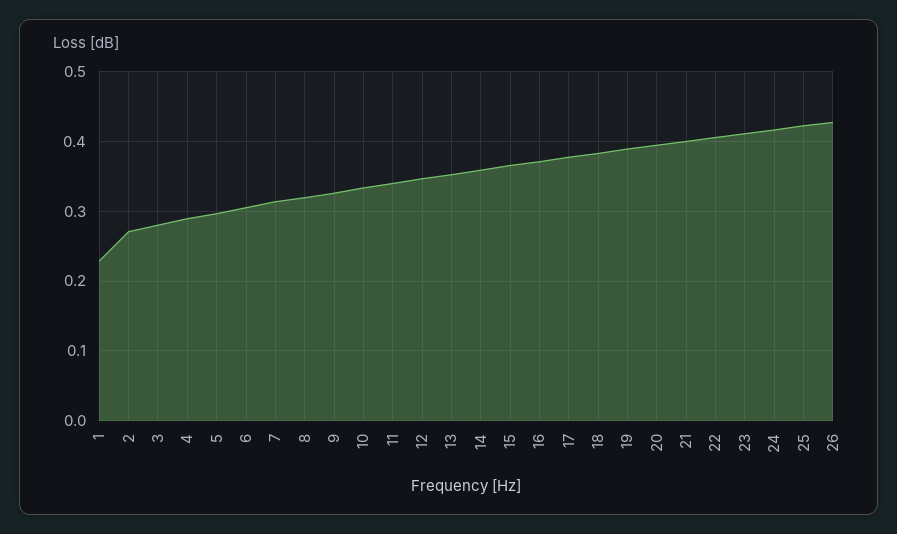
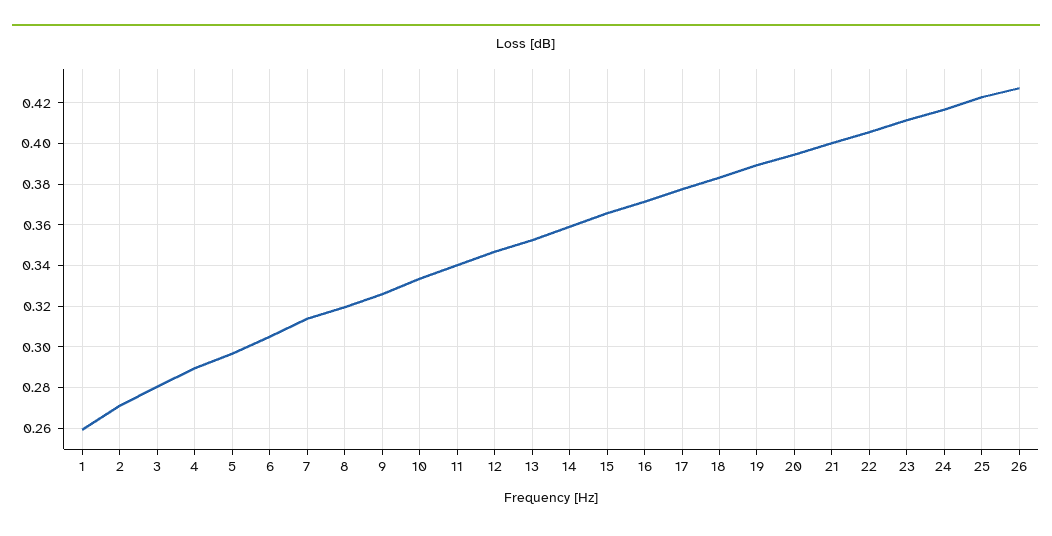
  {
-   "1": 0.23,
+   "1": 0.26,
    "2": 0.27,
    "3": 0.28,
    "4": 0.29,
    "5": 0.295,
    "6": 0.305,
    "7": 0.315,
    "8": 0.32,
    "9": 0.325,
    "10": 0.335,
    "11": 0.34,
    "12": 0.345,
    "13": 0.35,
    "14": 0.36,
    "15": 0.365,
    "16": 0.37,
    "17": 0.38,
    "18": 0.385,
    "19": 0.39,
    "20": 0.395,
    "21": 0.4,
    "22": 0.405,
    "23": 0.41,
    "24": 0.415,
    "25": 0.425,
    "26": 0.425
  }

